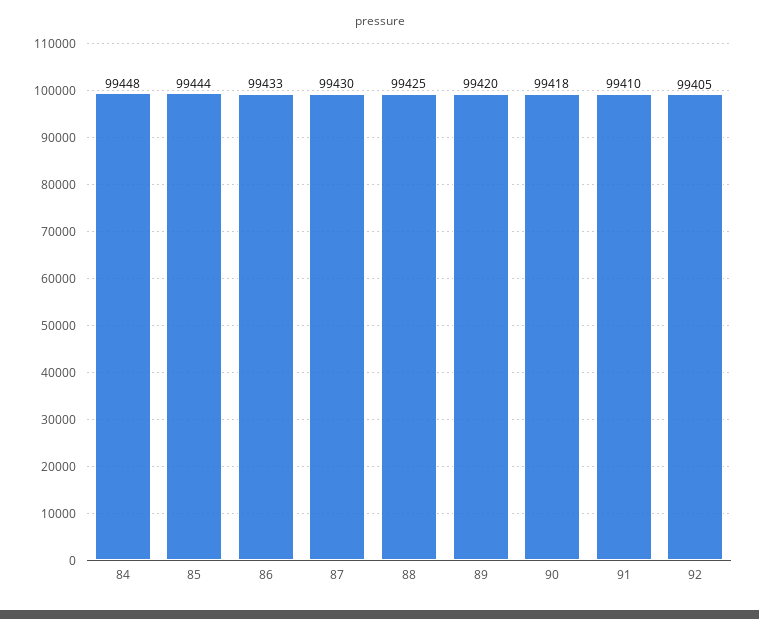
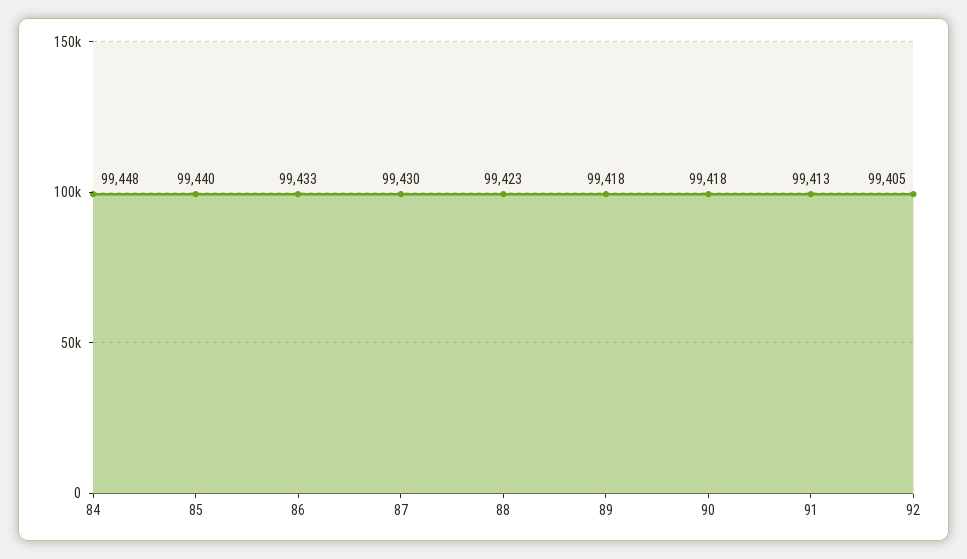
  {
    "84": 99448,
-   "85": 99444,
+   "85": 99440,
    "86": 99433,
    "87": 99430,
-   "88": 99425,
+   "88": 99423,
-   "89": 99420,
+   "89": 99418,
    "90": 99418,
-   "91": 99410,
+   "91": 99413,
    "92": 99405
  }

